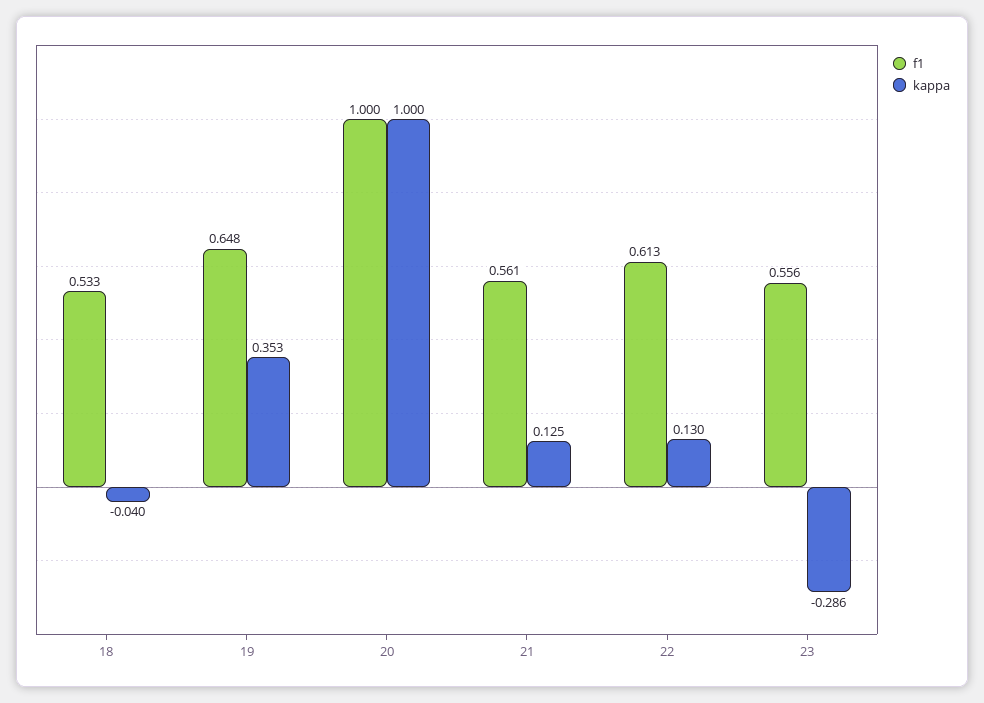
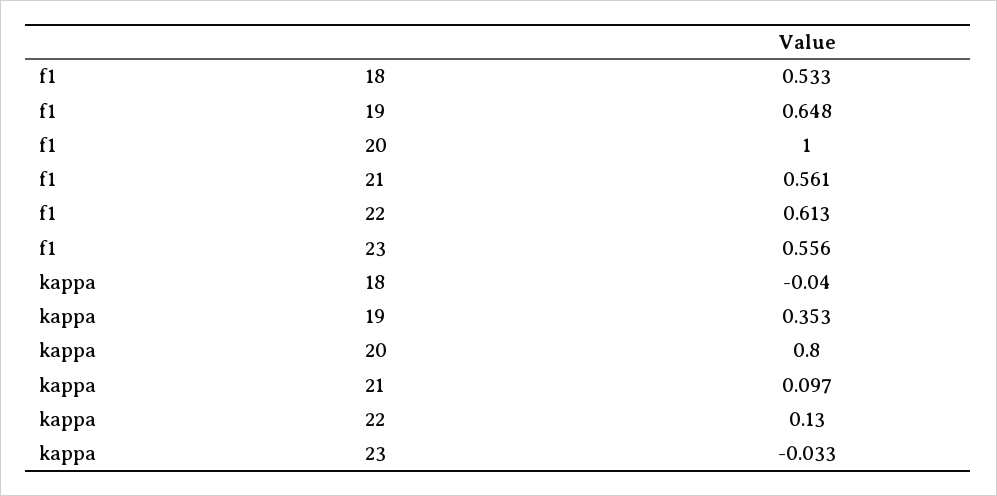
  {
    "f1": {
      "18": 0.533,
      "19": 0.648,
      "20": 1,
      "21": 0.561,
      "22": 0.613,
      "23": 0.556
    },
    "kappa": {
      "18": -0.04,
      "19": 0.353,
-     "20": 1,
+     "20": 0.8,
-     "21": 0.125,
+     "21": 0.097,
      "22": 0.13,
-     "23": -0.286
+     "23": -0.033
    }
  }

